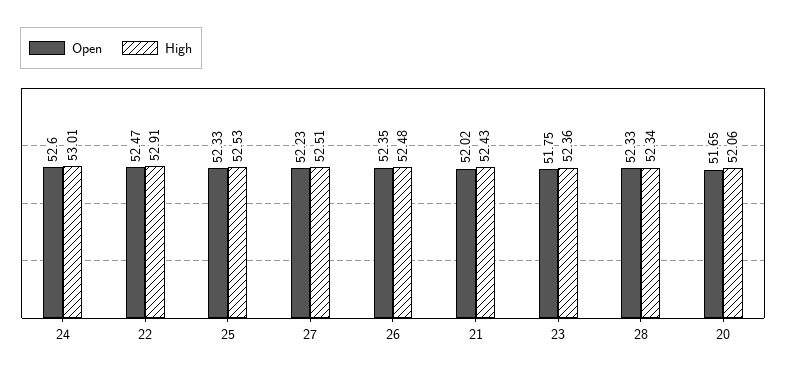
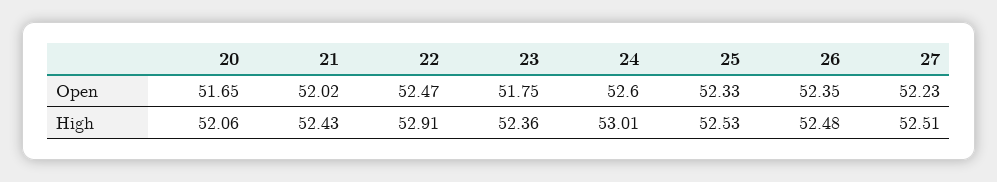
  {
    "Open": {
      "24": 52.6,
      "22": 52.47,
      "25": 52.33,
      "27": 52.23,
      "26": 52.35,
      "21": 52.02,
      "23": 51.75,
-     "28": 52.33,
      "20": 51.65
    },
    "High": {
      "24": 53.01,
      "22": 52.91,
      "25": 52.53,
      "27": 52.51,
      "26": 52.48,
      "21": 52.43,
      "23": 52.36,
-     "28": 52.34,
      "20": 52.06
    }
  }

